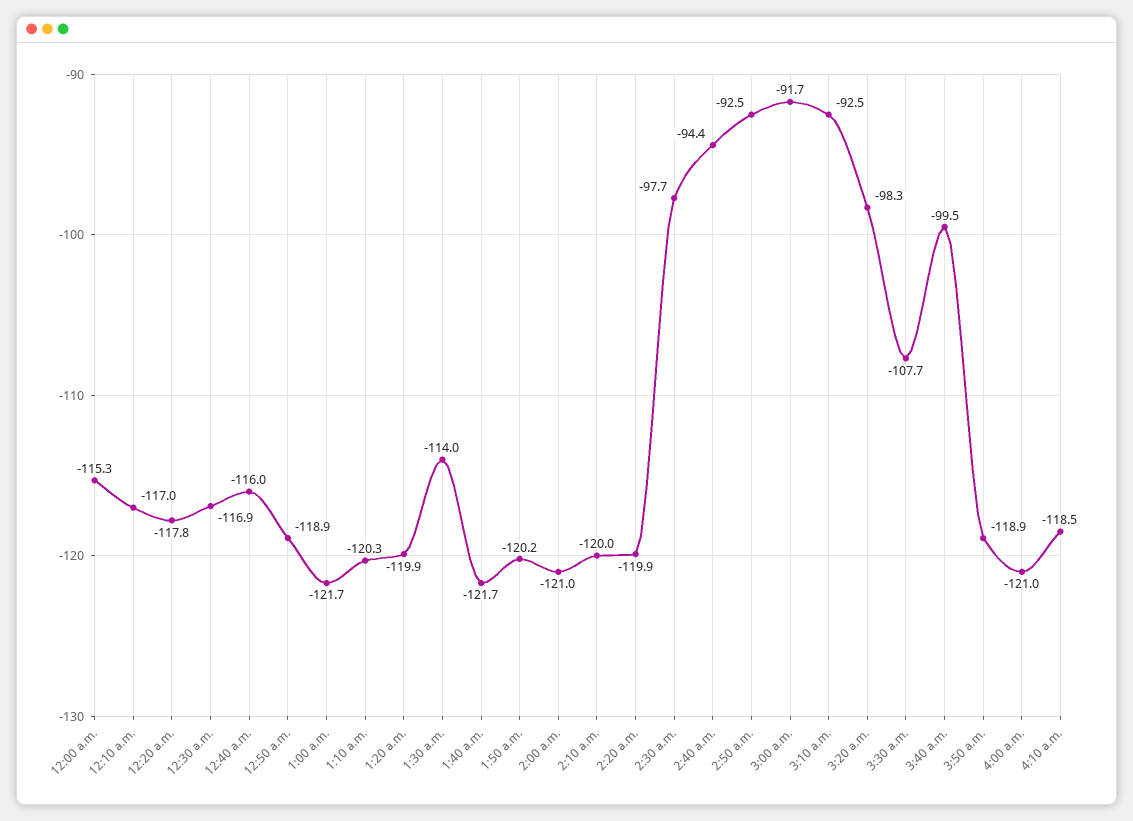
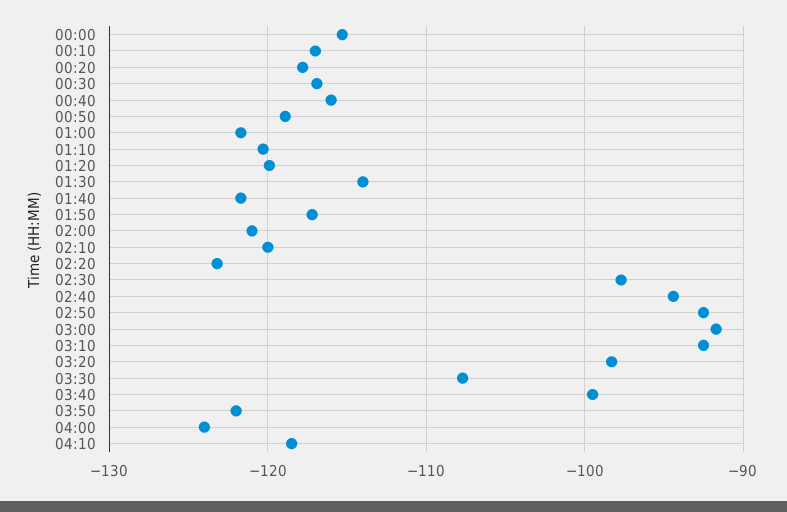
  {
    "12:00 a.m.": -115.3,
    "12:10 a.m.": -117,
    "12:20 a.m.": -117.8,
    "12:30 a.m.": -116.9,
    "12:40 a.m.": -116,
    "12:50 a.m.": -118.9,
    "1:00 a.m.": -121.7,
    "1:10 a.m.": -120.3,
    "1:20 a.m.": -119.9,
    "1:30 a.m.": -114,
    "1:40 a.m.": -121.7,
-   "1:50 a.m.": -120.2,
+   "1:50 a.m.": -117,
    "2:00 a.m.": -121,
    "2:10 a.m.": -120,
-   "2:20 a.m.": -119.9,
+   "2:20 a.m.": -123,
    "2:30 a.m.": -97.7,
    "2:40 a.m.": -94.4,
    "2:50 a.m.": -92.5,
    "3:00 a.m.": -91.7,
    "3:10 a.m.": -92.5,
    "3:20 a.m.": -98.3,
    "3:30 a.m.": -107.7,
    "3:40 a.m.": -99.5,
-   "3:50 a.m.": -118.9,
+   "3:50 a.m.": -122,
-   "4:00 a.m.": -121,
+   "4:00 a.m.": -124,
    "4:10 a.m.": -118.5
  }

